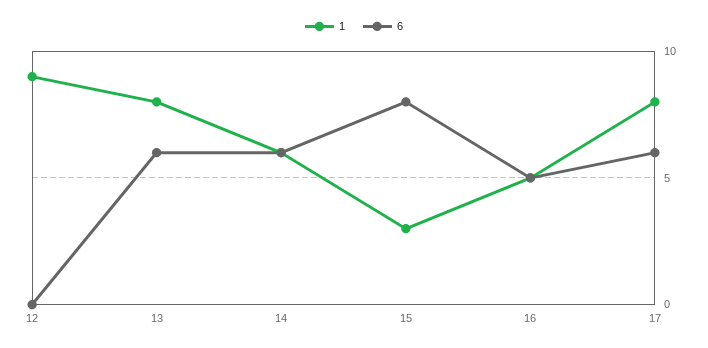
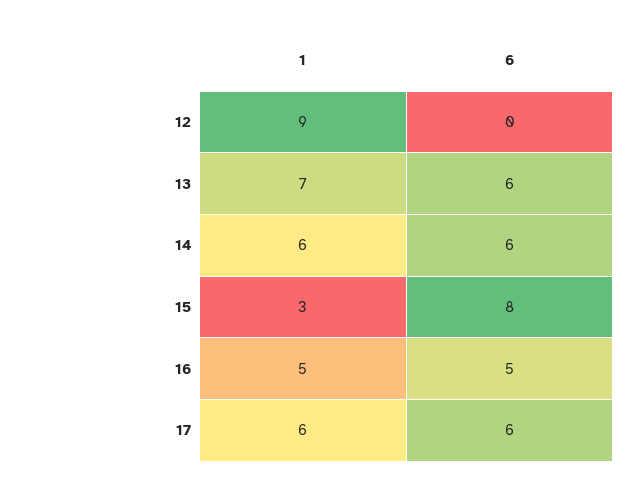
  {
    "1": {
      "12": 9,
-     "13": 8,
+     "13": 7,
      "14": 6,
      "15": 3,
      "16": 5,
-     "17": 8
+     "17": 6
    },
    "6": {
      "12": 0,
      "13": 6,
      "14": 6,
      "15": 8,
      "16": 5,
      "17": 6
    }
  }

